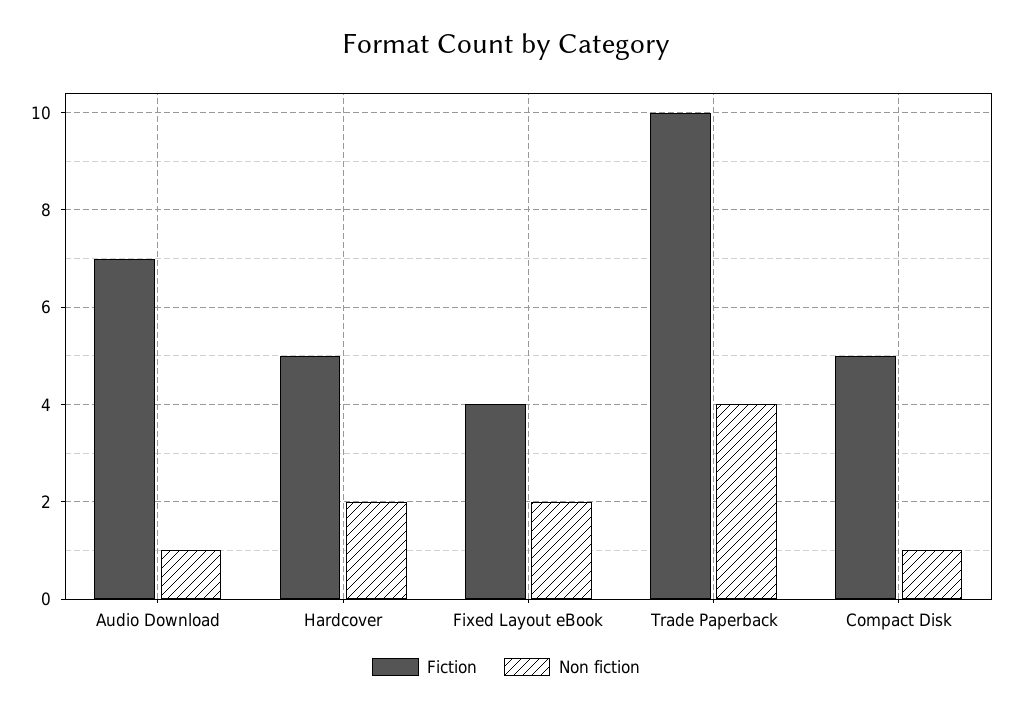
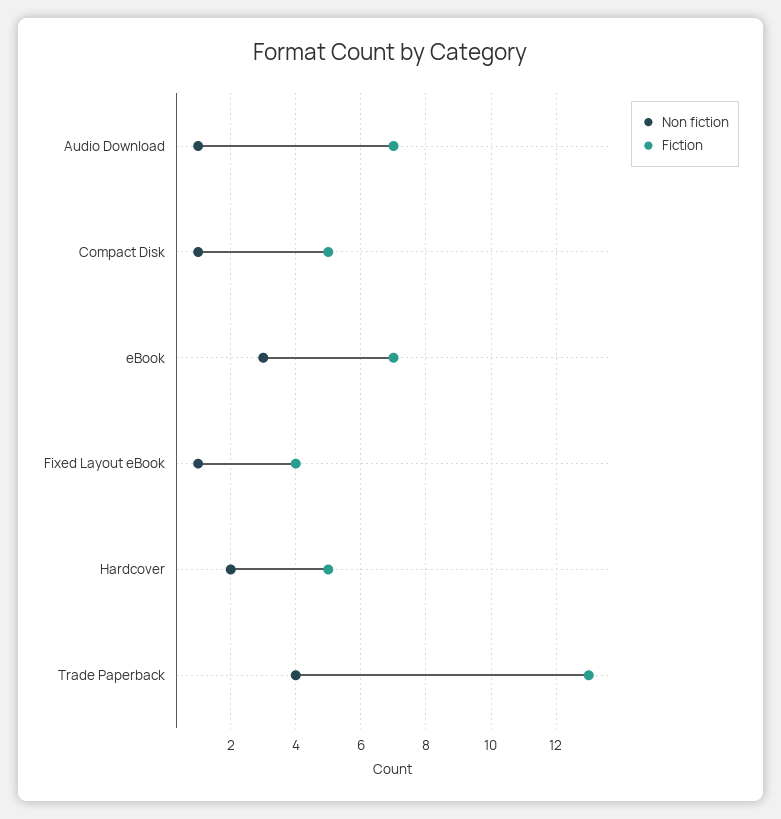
  {
    "Fiction": {
      "Audio Download": 7,
      "Hardcover": 5,
      "Fixed Layout eBook": 4,
-     "Trade Paperback": 10,
+     "Trade Paperback": 13,
-     "Compact Disk": 5
+     "Compact Disk": 5,
+     "eBook": 7
    },
    "Non fiction": {
      "Audio Download": 1,
      "Hardcover": 2,
-     "Fixed Layout eBook": 2,
+     "Fixed Layout eBook": 1,
      "Trade Paperback": 4,
-     "Compact Disk": 1
+     "Compact Disk": 1,
+     "eBook": 3
    }
  }

